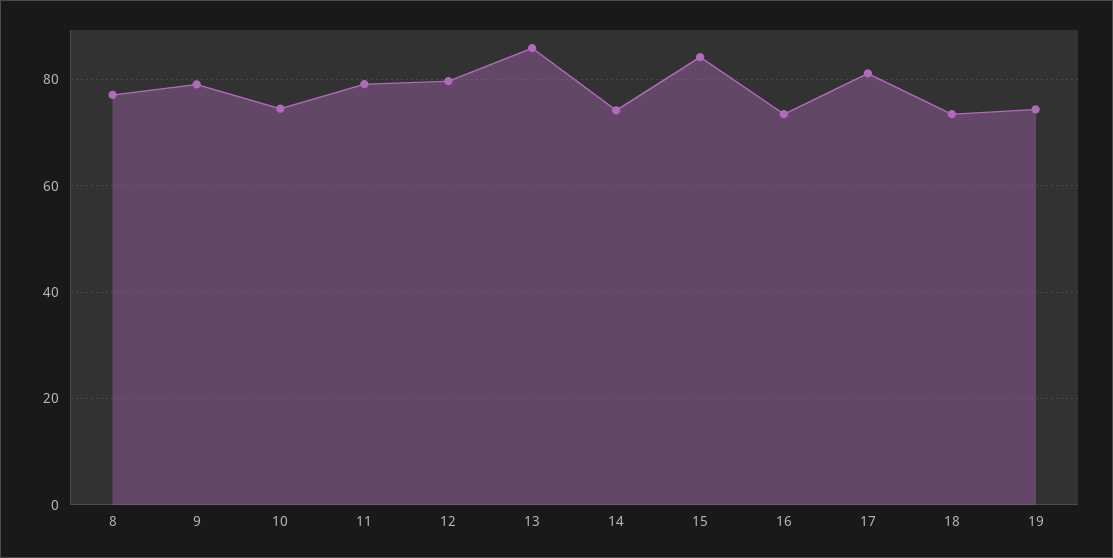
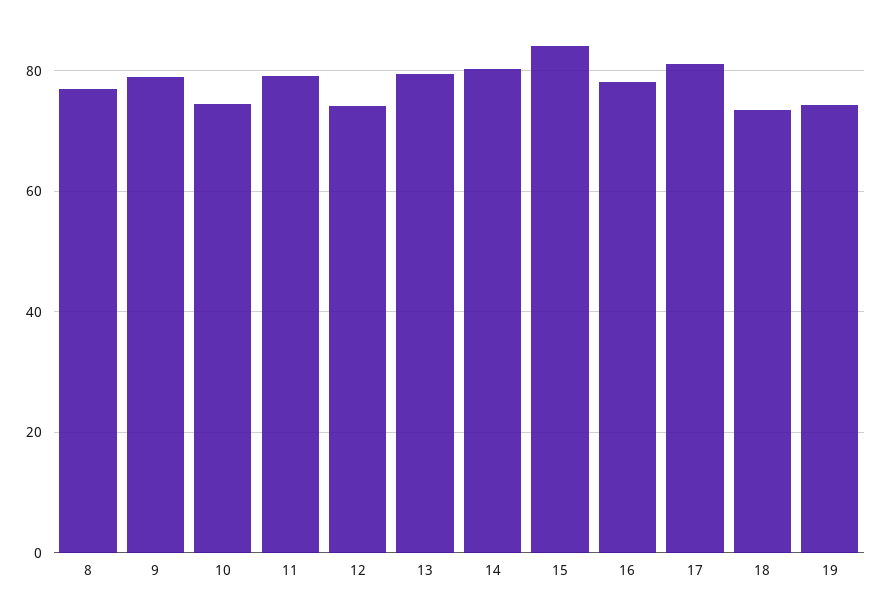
  {
    "8": 78,
    "9": 80,
    "10": 74,
    "11": 80,
-   "12": 80,
+   "12": 74,
-   "13": 86,
+   "13": 80,
-   "14": 74,
+   "14": 80,
    "15": 84,
-   "16": 74,
+   "16": 78,
    "17": 82,
    "18": 74,
    "19": 74
  }

